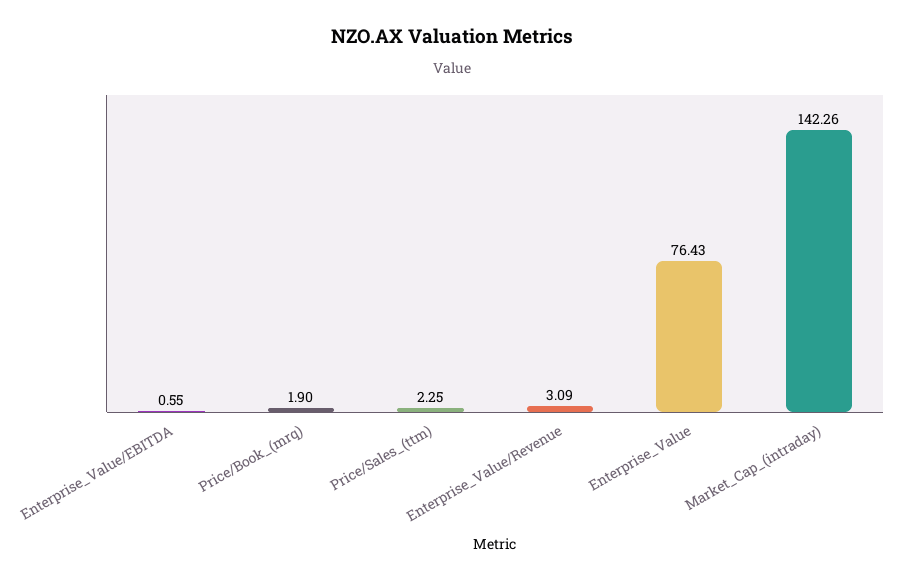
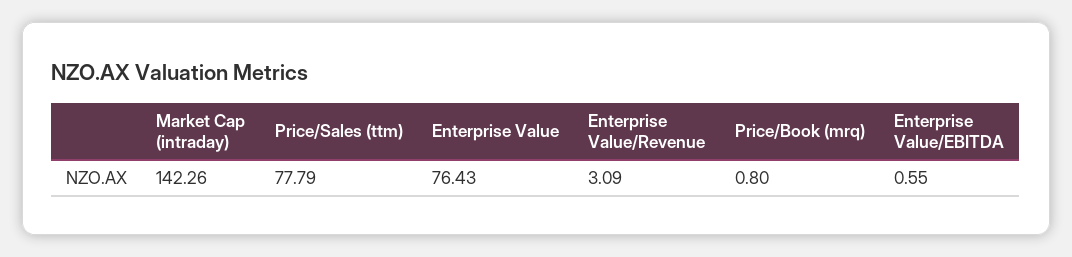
  {
    "Enterprise_Value/EBITDA": 0.55,
-   "Price/Book_(mrq)": 1.9,
+   "Price/Book_(mrq)": 0.8,
-   "Price/Sales_(ttm)": 2.25,
+   "Price/Sales_(ttm)": 77.79,
    "Enterprise_Value/Revenue": 3.09,
    "Enterprise_Value": 76.43,
    "Market_Cap_(intraday)": 142.26
  }

